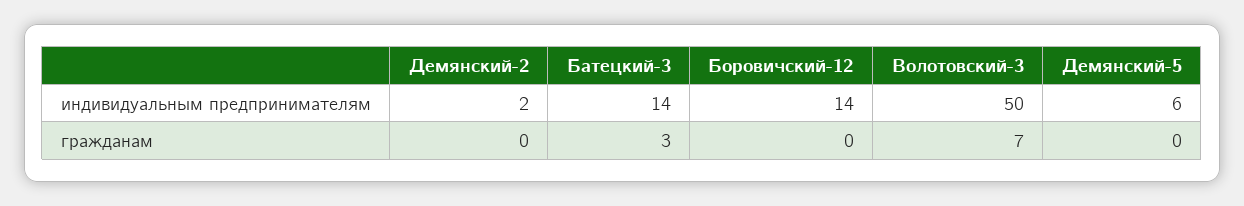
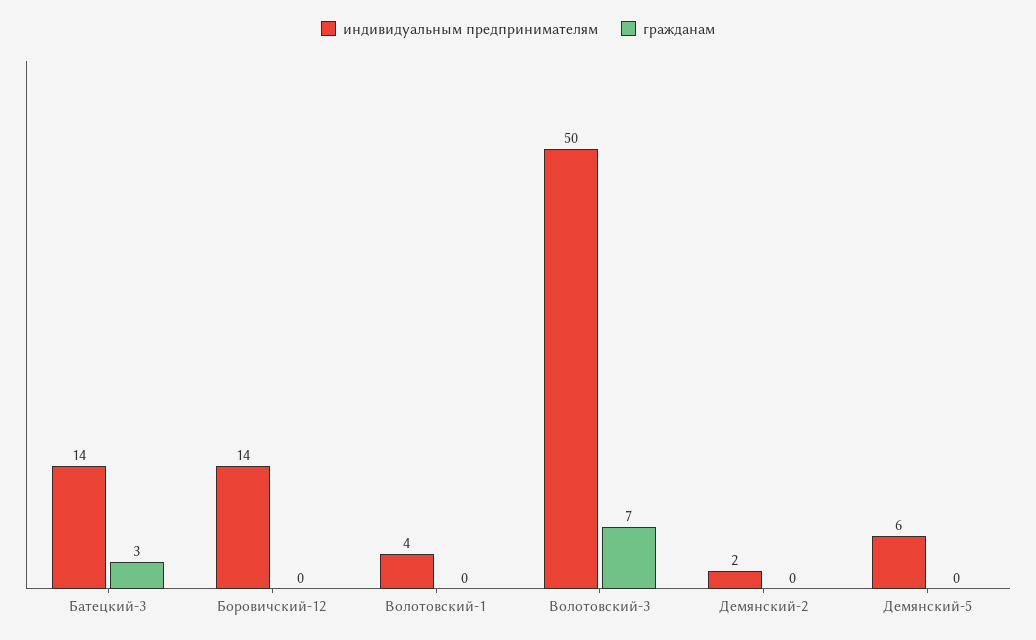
  {
    "индивидуальным предпринимателям": {
      "Демянский-2": 2,
      "Батецкий-3": 14,
      "Боровичский-12": 14,
      "Волотовский-3": 50,
-     "Демянский-5": 6
+     "Демянский-5": 6,
+     "Волотовский-1": 4
    },
    "гражданам": {
      "Демянский-2": 0,
      "Батецкий-3": 3,
      "Боровичский-12": 0,
      "Волотовский-3": 7,
-     "Демянский-5": 0
+     "Демянский-5": 0,
+     "Волотовский-1": 0
    }
  }

